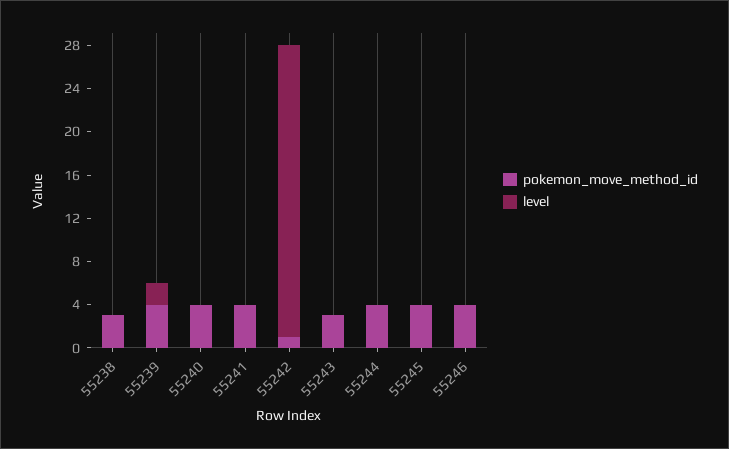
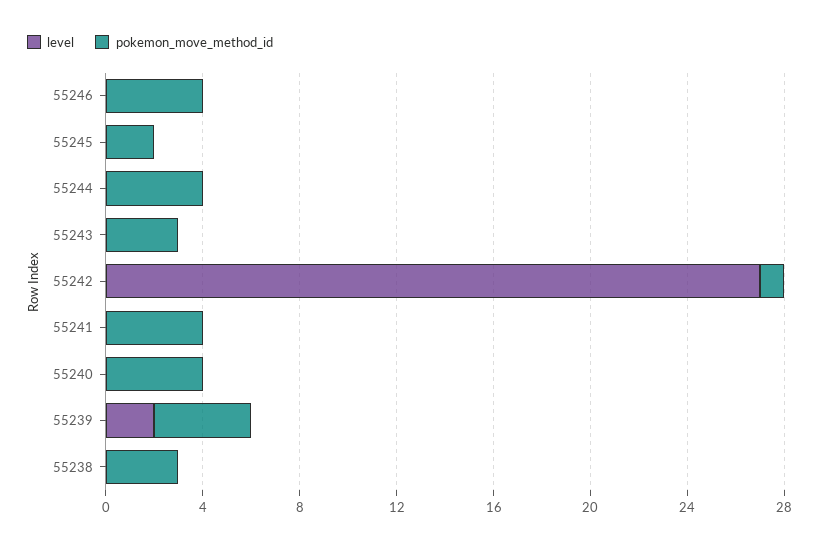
  {
    "pokemon_move_method_id": {
      "55238": 3,
      "55239": 4,
      "55240": 4,
      "55241": 4,
      "55242": 1,
      "55243": 3,
      "55244": 4,
-     "55245": 4,
+     "55245": 2,
      "55246": 4
    },
    "level": {
      "55238": 0,
      "55239": 2,
      "55240": 0,
      "55241": 0,
      "55242": 27,
      "55243": 0,
      "55244": 0,
      "55245": 0,
      "55246": 0
    }
  }

